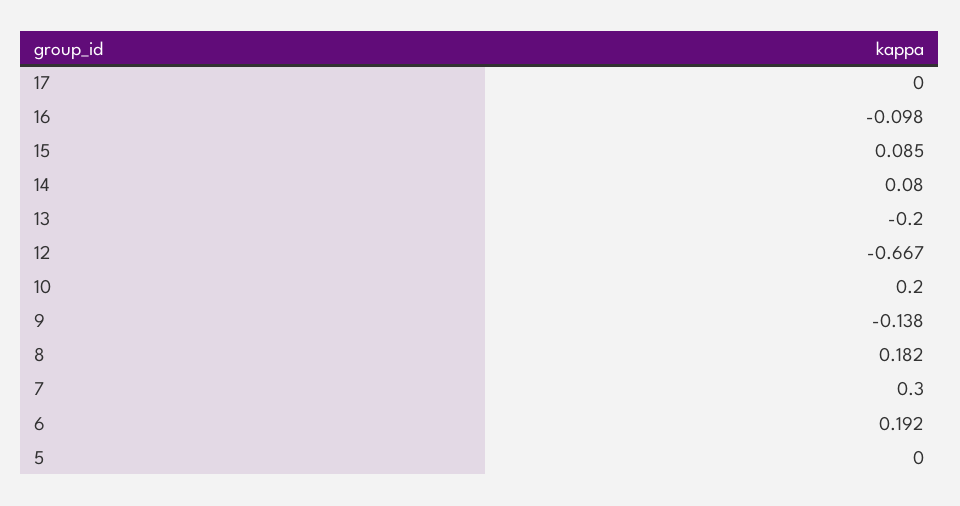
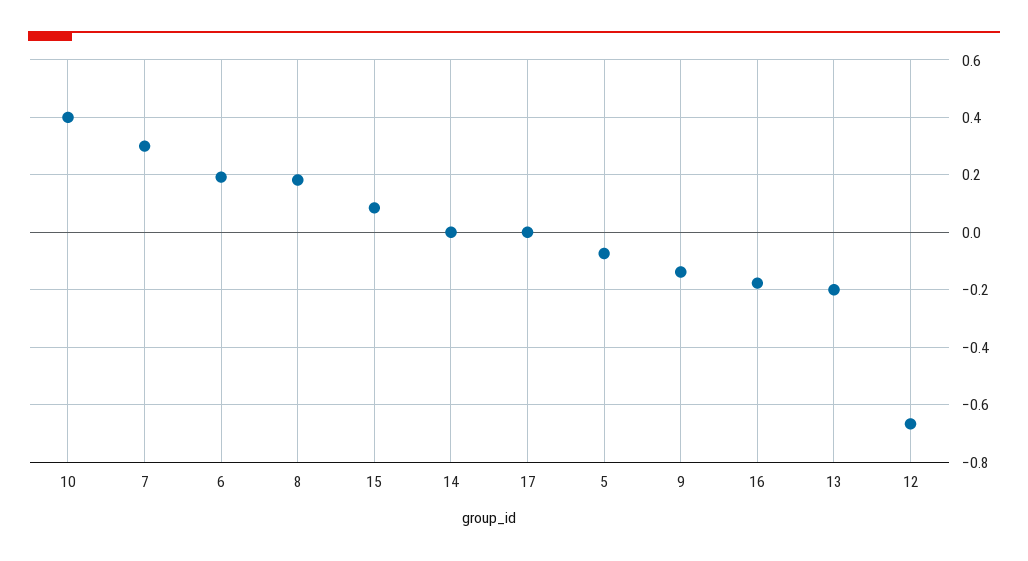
  {
    "17": 0,
-   "16": -0.098,
+   "16": -0.175,
    "15": 0.085,
-   "14": 0.08,
+   "14": 0,
    "13": -0.2,
    "12": -0.667,
-   "10": 0.2,
+   "10": 0.4,
    "9": -0.138,
    "8": 0.182,
    "7": 0.3,
    "6": 0.192,
-   "5": 0
+   "5": -0.075
  }

